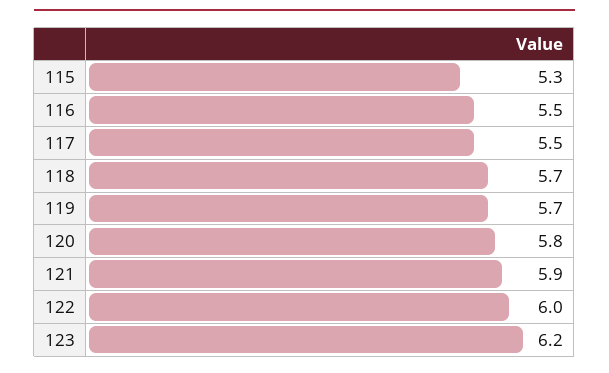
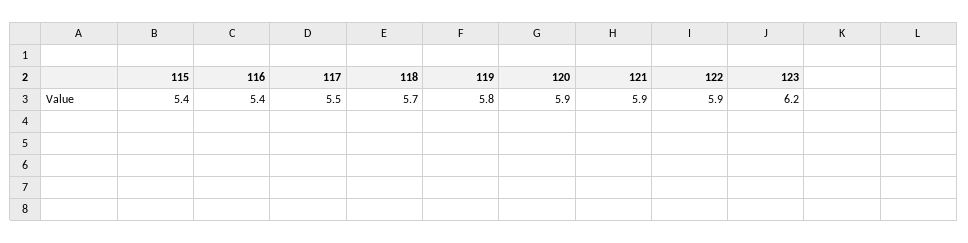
  {
-   "115": 5.3,
+   "115": 5.4,
-   "116": 5.5,
+   "116": 5.4,
    "117": 5.5,
    "118": 5.7,
-   "119": 5.7,
+   "119": 5.8,
-   "120": 5.8,
+   "120": 5.9,
    "121": 5.9,
-   "122": 6,
+   "122": 5.9,
    "123": 6.2
  }

